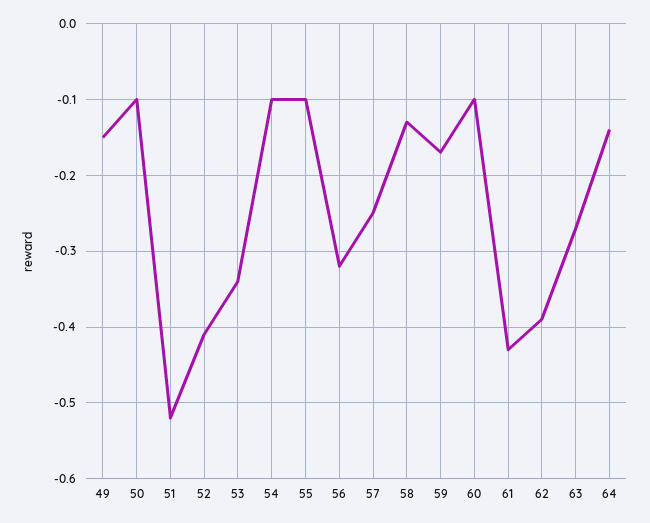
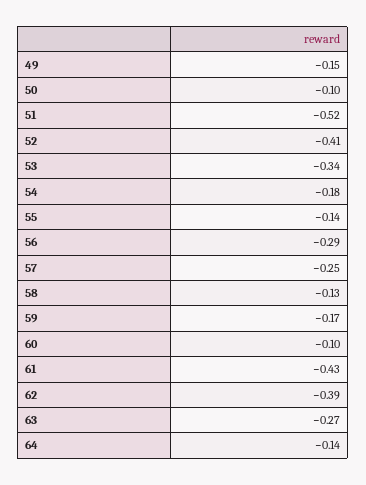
  {
    "49": -0.15,
    "50": -0.1,
    "51": -0.52,
    "52": -0.41,
    "53": -0.34,
-   "54": -0.1,
+   "54": -0.18,
-   "55": -0.1,
+   "55": -0.14,
-   "56": -0.32,
+   "56": -0.29,
    "57": -0.25,
    "58": -0.13,
    "59": -0.17,
    "60": -0.1,
    "61": -0.43,
    "62": -0.39,
    "63": -0.27,
    "64": -0.14
  }

